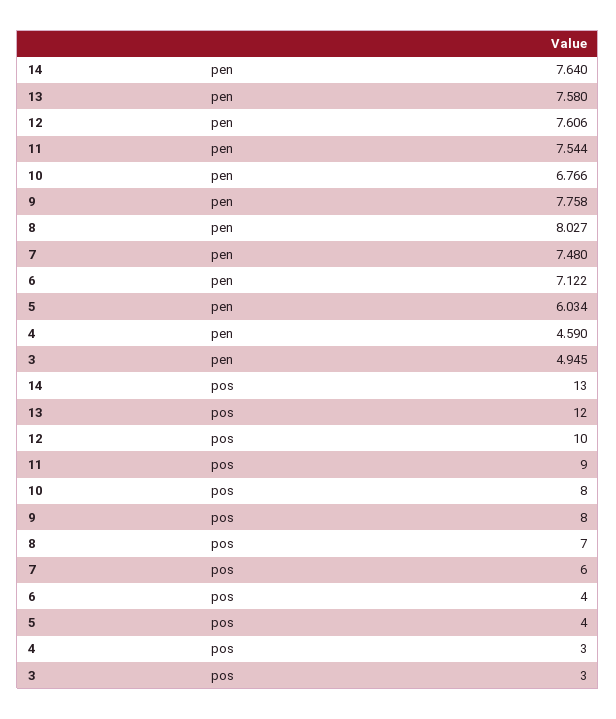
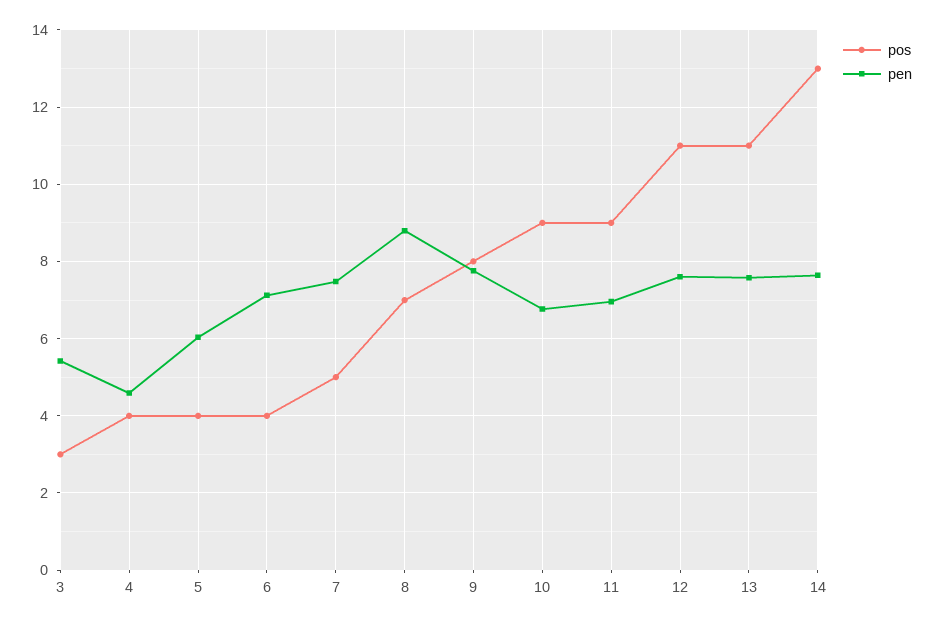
  {
    "pen": {
      "14": 7.64,
      "13": 7.58,
      "12": 7.606,
-     "11": 7.544,
+     "11": 7,
      "10": 6.766,
      "9": 7.758,
-     "8": 8.027,
+     "8": 8.8,
      "7": 7.48,
      "6": 7.122,
      "5": 6.034,
      "4": 4.59,
-     "3": 4.945
+     "3": 5.4
    },
    "pos": {
      "14": 13,
-     "13": 12,
+     "13": 11,
-     "12": 10,
+     "12": 11,
      "11": 9,
-     "10": 8,
+     "10": 9,
      "9": 8,
      "8": 7,
-     "7": 6,
+     "7": 5,
      "6": 4,
      "5": 4,
-     "4": 3,
+     "4": 4,
      "3": 3
    }
  }

